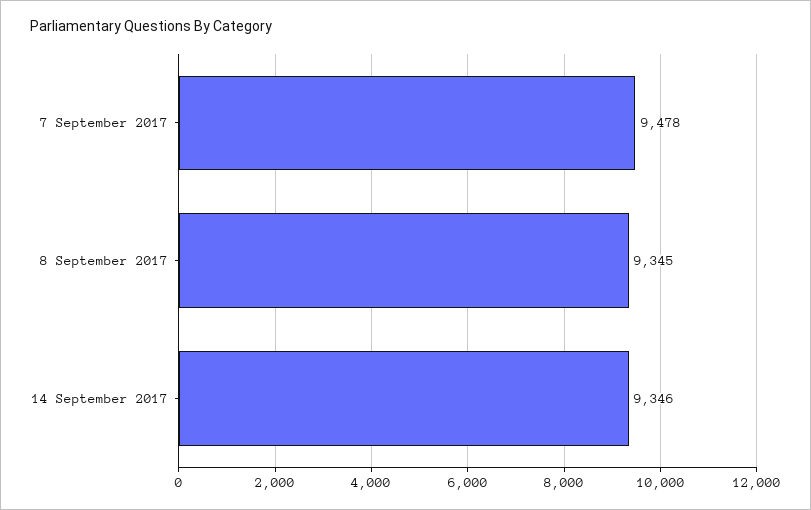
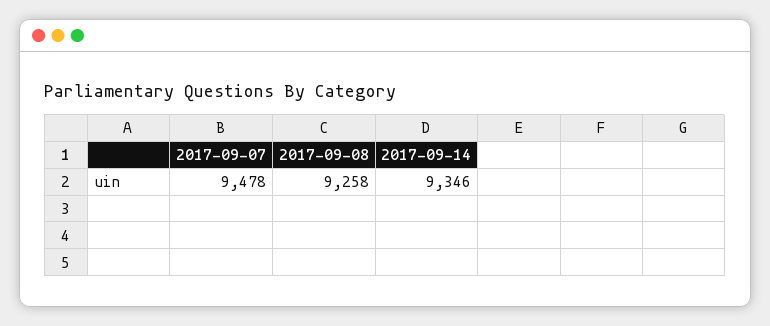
  {
    "7 September 2017": 9478,
-   "8 September 2017": 9345,
+   "8 September 2017": 9258,
    "14 September 2017": 9346
  }

